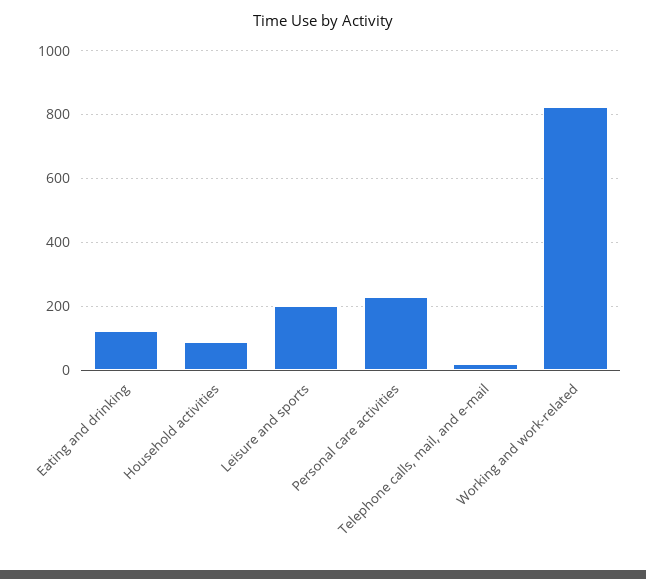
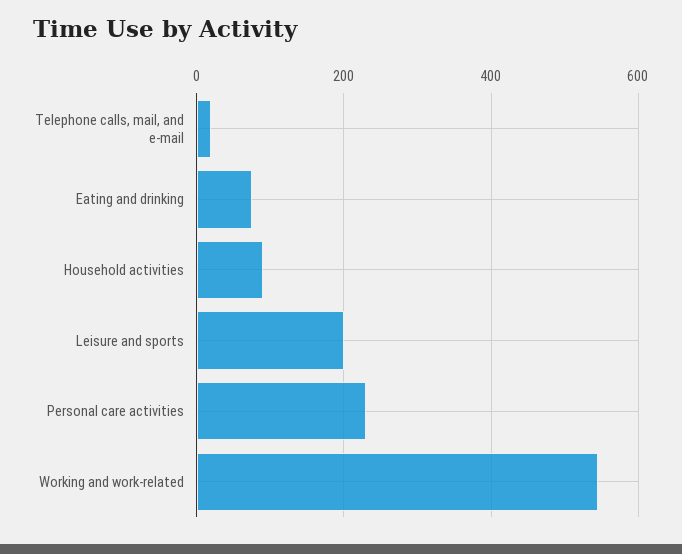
  {
-   "Eating and drinking": 120,
+   "Eating and drinking": 80,
    "Household activities": 100,
    "Leisure and sports": 200,
    "Personal care activities": 240,
    "Telephone calls, mail, and e-mail": 20,
-   "Working and work-related": 820
+   "Working and work-related": 540
  }

